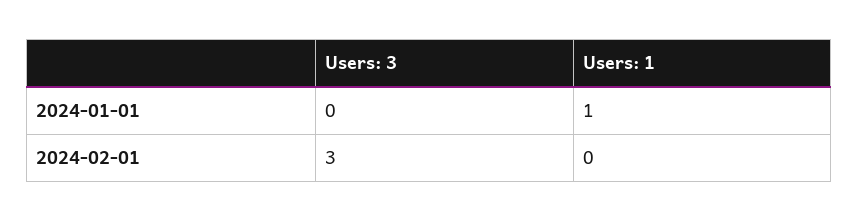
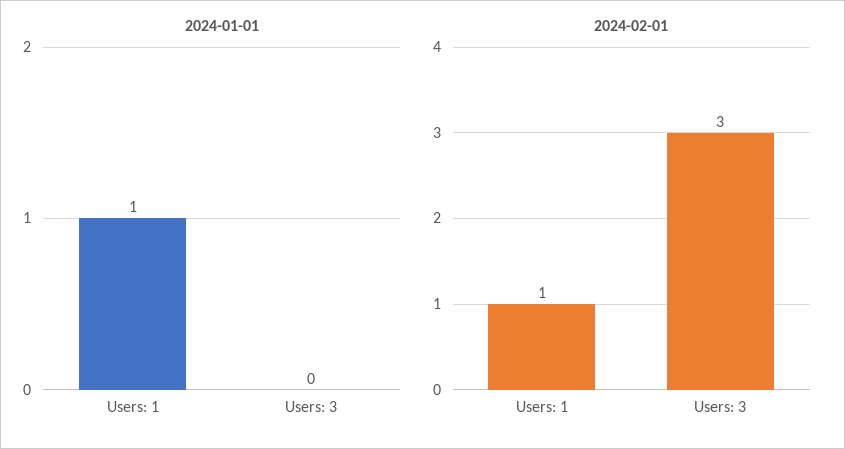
  {
    "2024-01-01": {
      "Users: 3": 0,
      "Users: 1": 1
    },
    "2024-02-01": {
      "Users: 3": 3,
-     "Users: 1": 0
+     "Users: 1": 1
    }
  }

